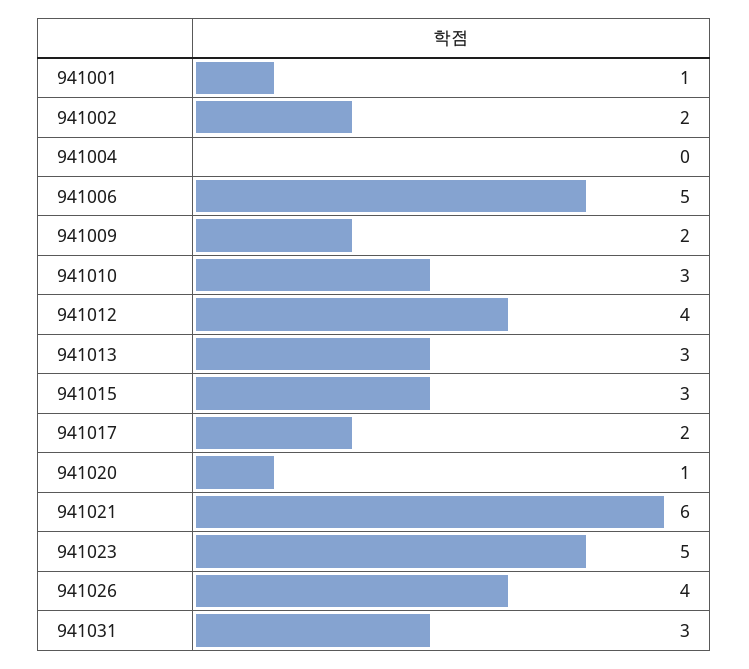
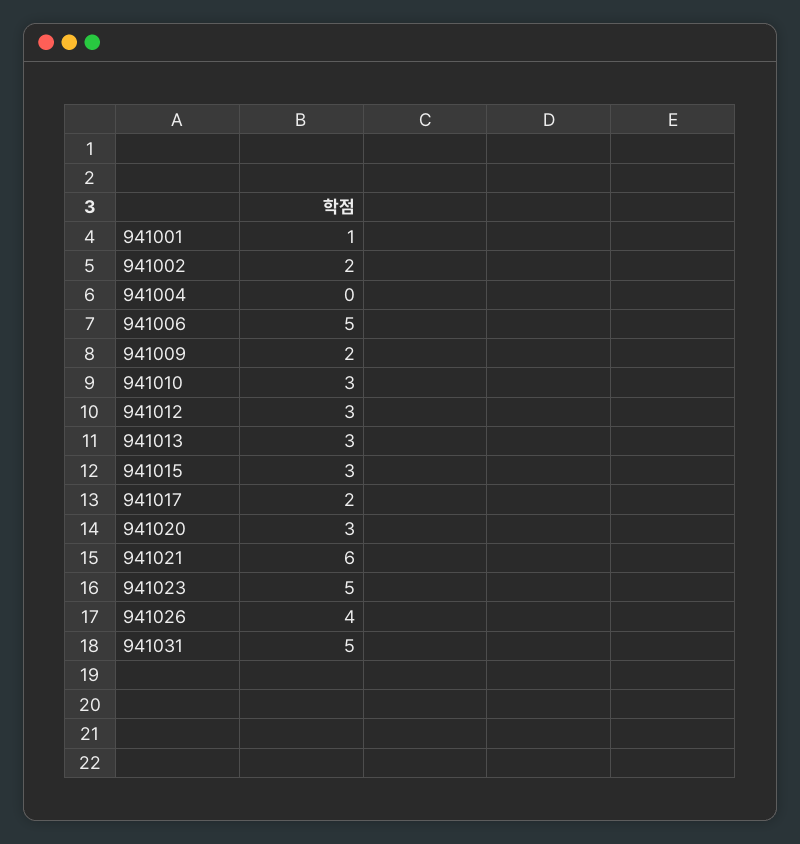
  {
    "941001": 1,
    "941002": 2,
    "941004": 0,
    "941006": 5,
    "941009": 2,
    "941010": 3,
-   "941012": 4,
+   "941012": 3,
    "941013": 3,
    "941015": 3,
    "941017": 2,
-   "941020": 1,
+   "941020": 3,
    "941021": 6,
    "941023": 5,
    "941026": 4,
-   "941031": 3
+   "941031": 5
  }

